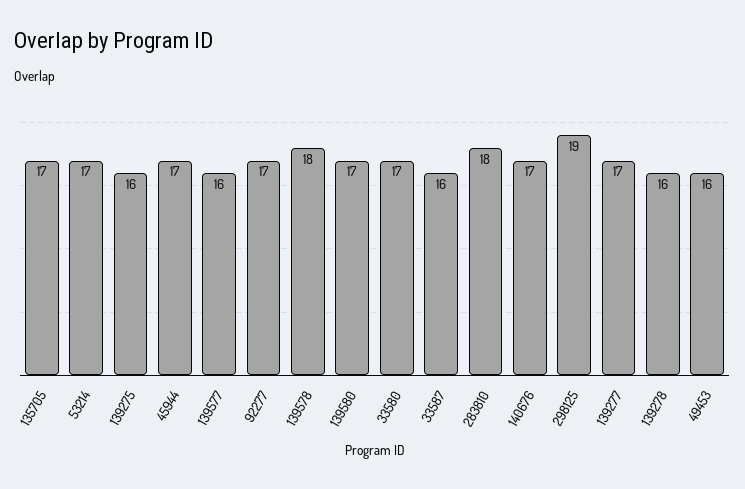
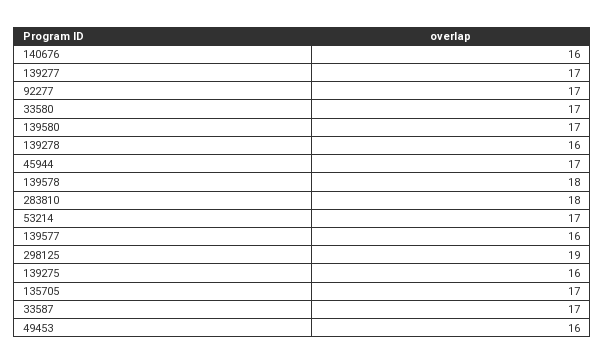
  {
    "135705": 17,
    "53214": 17,
    "139275": 16,
    "45944": 17,
    "139577": 16,
    "92277": 17,
    "139578": 18,
    "139580": 17,
    "33580": 17,
-   "33587": 16,
+   "33587": 17,
    "283810": 18,
-   "140676": 17,
+   "140676": 16,
    "298125": 19,
    "139277": 17,
    "139278": 16,
    "49453": 16
  }

